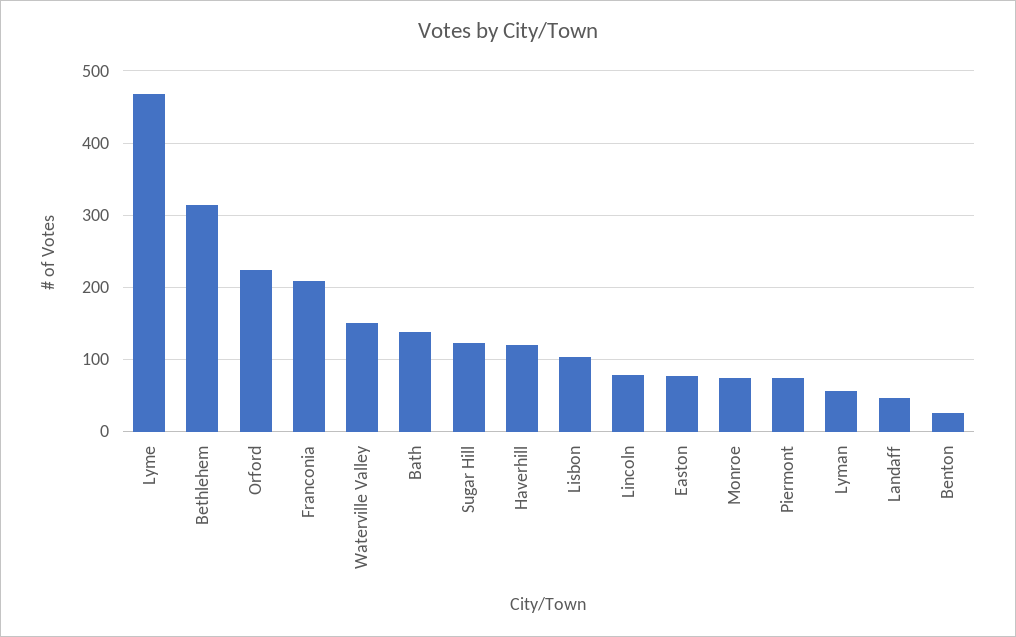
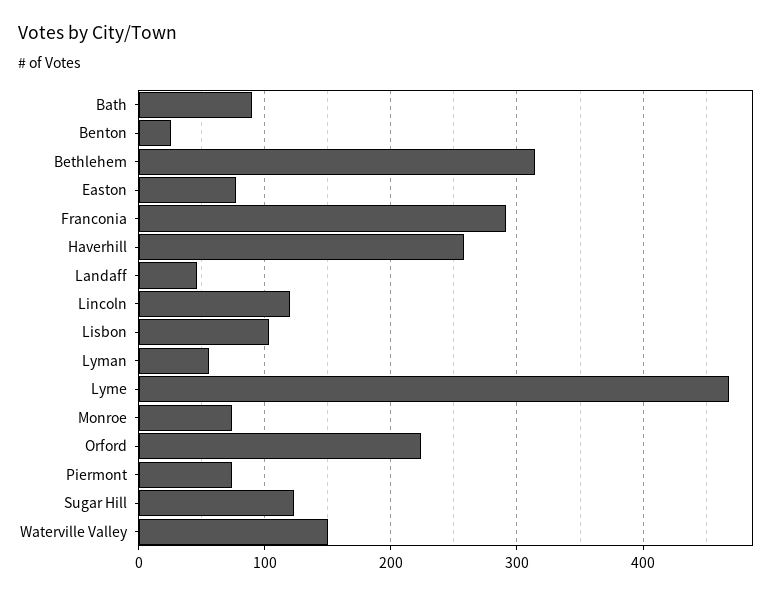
  {
    "Lyme": 470,
    "Bethlehem": 310,
    "Orford": 220,
-   "Franconia": 210,
+   "Franconia": 290,
    "Waterville Valley": 150,
-   "Bath": 140,
+   "Bath": 90,
    "Sugar Hill": 120,
-   "Haverhill": 120,
+   "Haverhill": 260,
    "Lisbon": 100,
-   "Lincoln": 80,
+   "Lincoln": 120,
    "Easton": 80,
    "Monroe": 70,
    "Piermont": 70,
    "Lyman": 60,
    "Landaff": 50,
    "Benton": 30
  }

